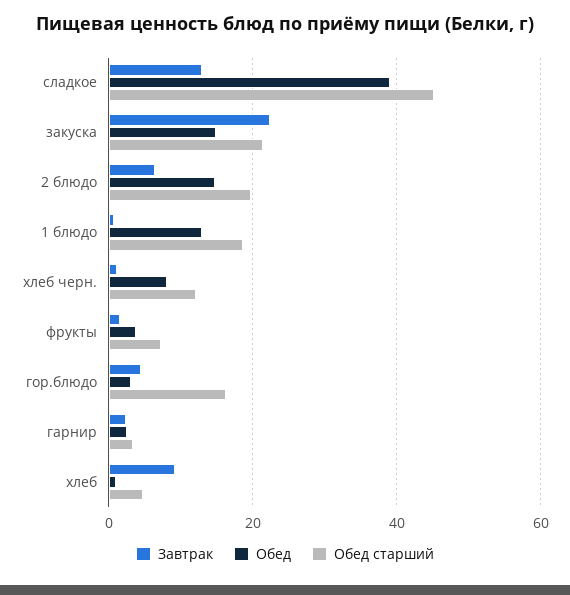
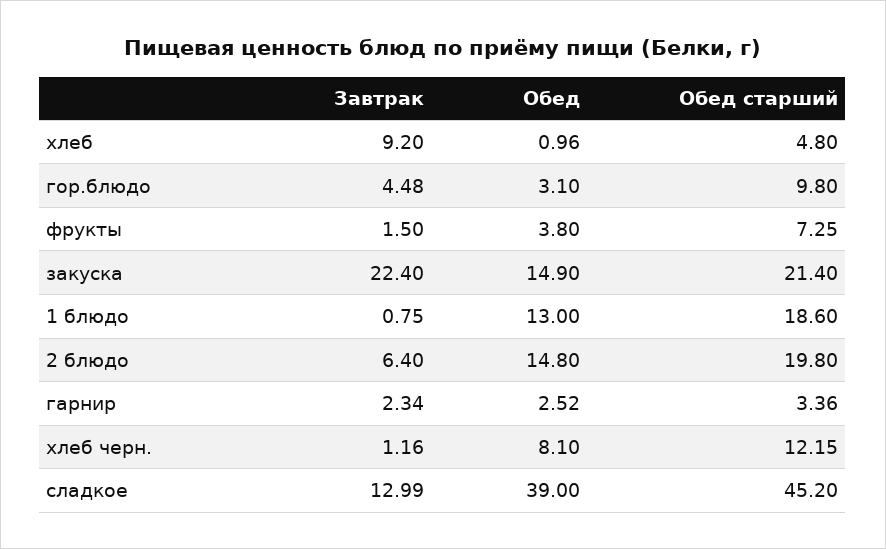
  {
    "Завтрак": {
      "сладкое": 12.99,
      "закуска": 22.4,
      "2 блюдо": 6.4,
      "1 блюдо": 0.75,
      "хлеб черн.": 1.16,
      "фрукты": 1.5,
      "гор.блюдо": 4.48,
      "гарнир": 2.34,
      "хлеб": 9.2
    },
    "Обед": {
      "сладкое": 39,
      "закуска": 14.9,
      "2 блюдо": 14.8,
      "1 блюдо": 13,
      "хлеб черн.": 8.1,
      "фрукты": 3.8,
      "гор.блюдо": 3.1,
      "гарнир": 2.52,
      "хлеб": 0.96
    },
    "Обед старший": {
      "сладкое": 45.2,
      "закуска": 21.4,
      "2 блюдо": 19.8,
      "1 блюдо": 18.6,
      "хлеб черн.": 12.15,
      "фрукты": 7.25,
-     "гор.блюдо": 16,
+     "гор.блюдо": 9.8,
      "гарнир": 3.36,
      "хлеб": 4.8
    }
  }

